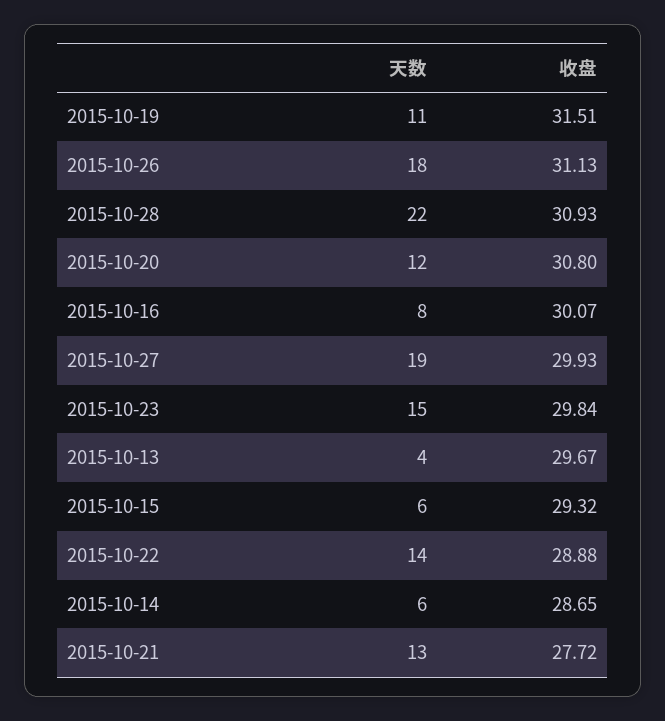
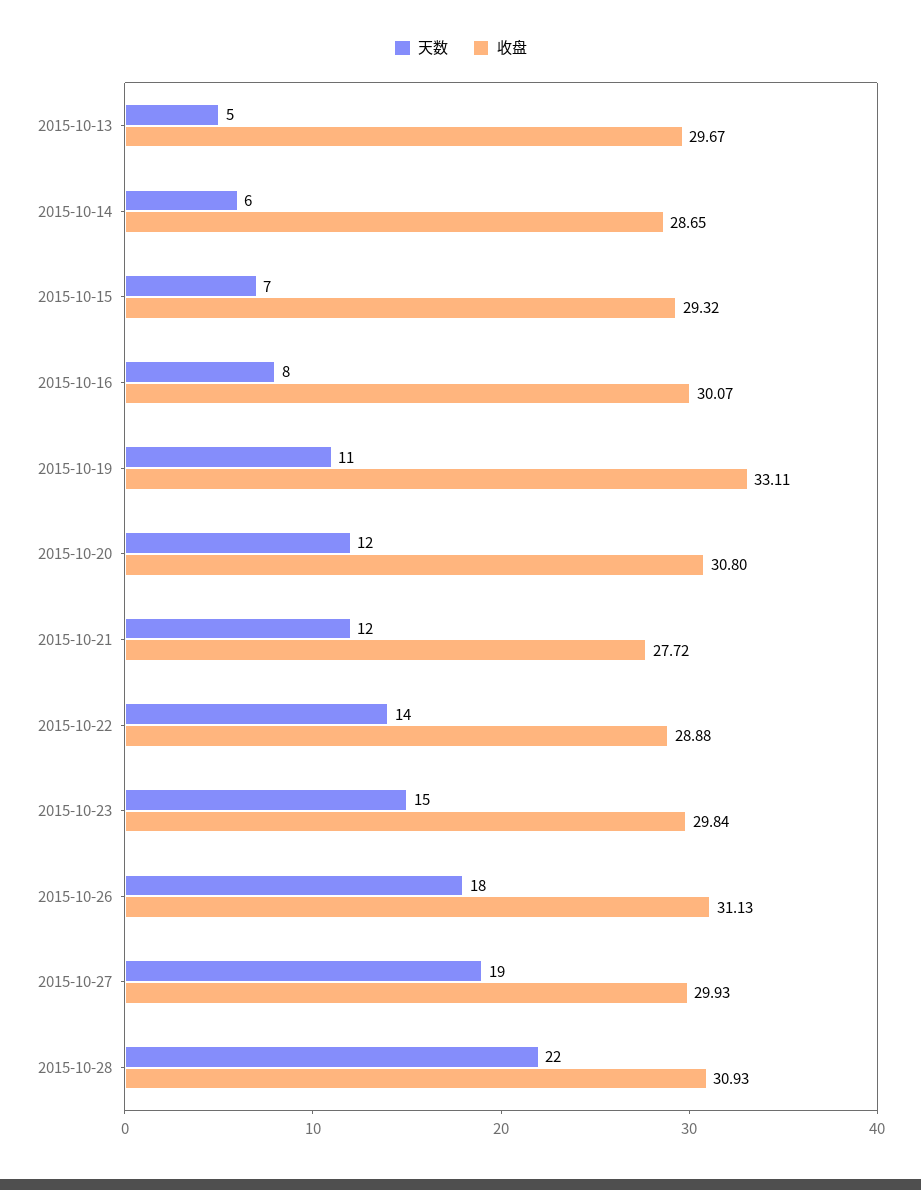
  {
    "天数": {
      "2015-10-19": 11,
      "2015-10-26": 18,
      "2015-10-28": 22,
      "2015-10-20": 12,
      "2015-10-16": 8,
      "2015-10-27": 19,
      "2015-10-23": 15,
-     "2015-10-13": 4,
+     "2015-10-13": 5,
-     "2015-10-15": 6,
+     "2015-10-15": 7,
      "2015-10-22": 14,
      "2015-10-14": 6,
-     "2015-10-21": 13
+     "2015-10-21": 12
    },
    "收盘": {
-     "2015-10-19": 31.51,
+     "2015-10-19": 33.11,
      "2015-10-26": 31.13,
      "2015-10-28": 30.93,
      "2015-10-20": 30.8,
      "2015-10-16": 30.07,
      "2015-10-27": 29.93,
      "2015-10-23": 29.84,
      "2015-10-13": 29.67,
      "2015-10-15": 29.32,
      "2015-10-22": 28.88,
      "2015-10-14": 28.65,
      "2015-10-21": 27.72
    }
  }

